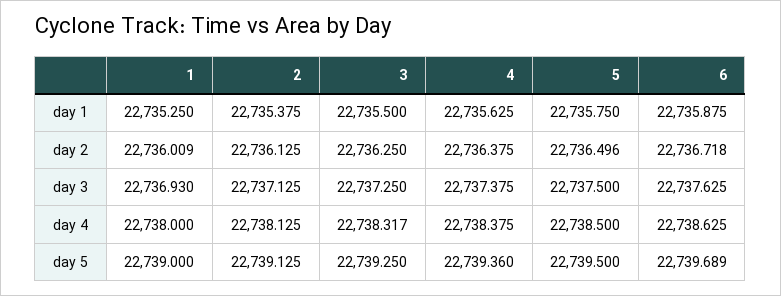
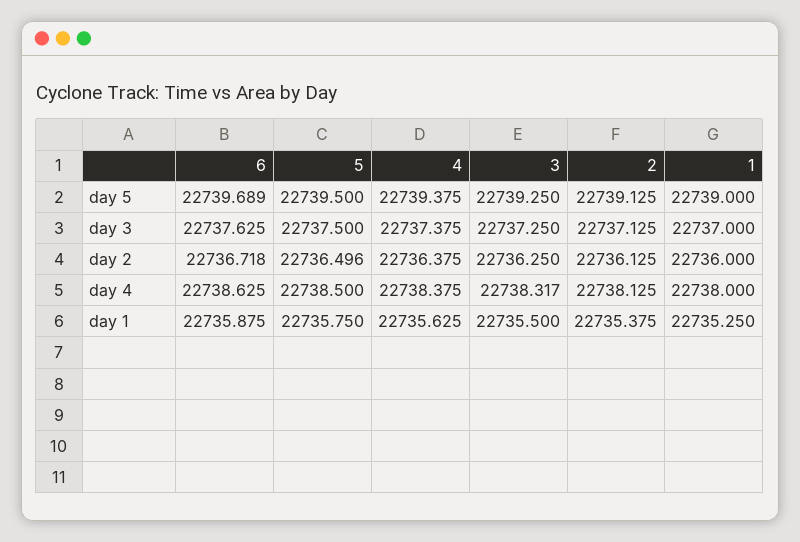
  {
    "1": {
      "day 1": 22735.25,
-     "day 2": 22736.009,
+     "day 2": 22736,
-     "day 3": 22736.93,
+     "day 3": 22737,
      "day 4": 22738,
      "day 5": 22739
    },
    "2": {
      "day 1": 22735.375,
      "day 2": 22736.125,
      "day 3": 22737.125,
      "day 4": 22738.125,
      "day 5": 22739.125
    },
    "3": {
      "day 1": 22735.5,
      "day 2": 22736.25,
      "day 3": 22737.25,
      "day 4": 22738.317,
      "day 5": 22739.25
    },
    "4": {
      "day 1": 22735.625,
      "day 2": 22736.375,
      "day 3": 22737.375,
      "day 4": 22738.375,
-     "day 5": 22739.36
+     "day 5": 22739.375
    },
    "5": {
      "day 1": 22735.75,
      "day 2": 22736.496,
      "day 3": 22737.5,
      "day 4": 22738.5,
      "day 5": 22739.5
    },
    "6": {
      "day 1": 22735.875,
      "day 2": 22736.718,
      "day 3": 22737.625,
      "day 4": 22738.625,
      "day 5": 22739.689
    }
  }

